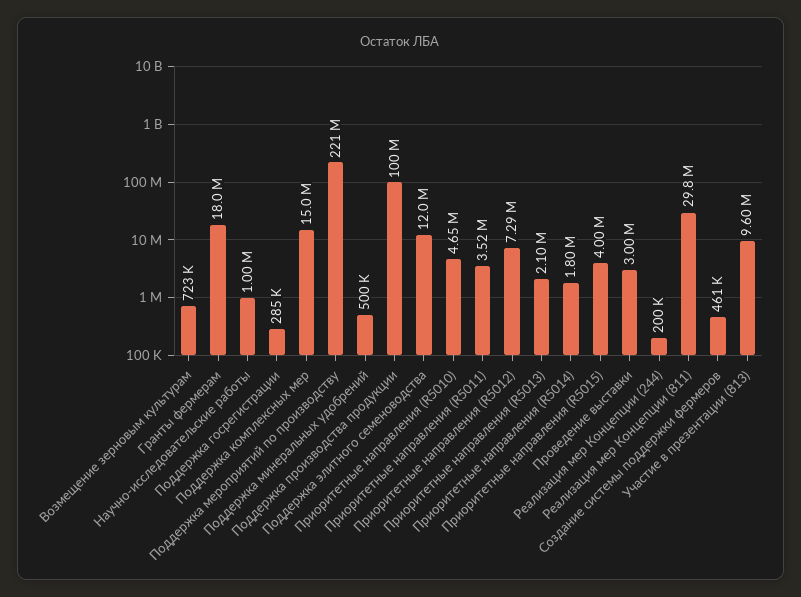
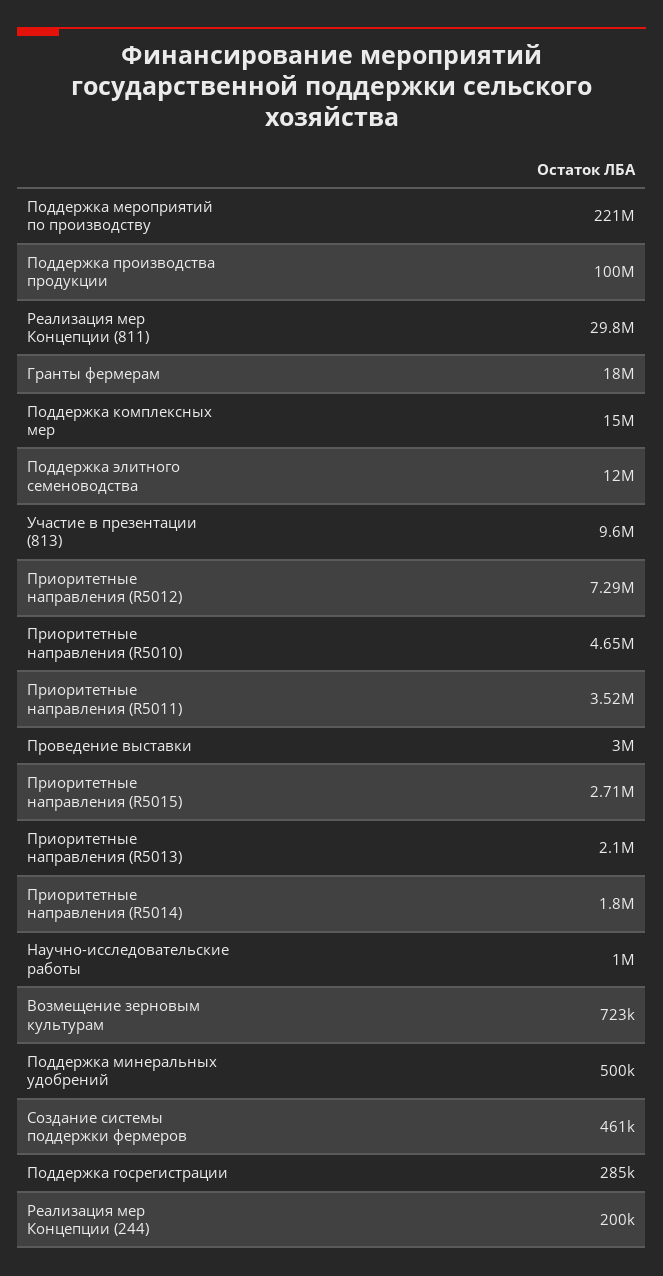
  {
    "Возмещение зерновым культурам": 723000,
    "Гранты фермерам": 18000000,
    "Научно-исследовательские работы": 1000000,
    "Поддержка госрегистрации": 285000,
    "Поддержка комплексных мер": 15000000,
    "Поддержка мероприятий по производству": 221000000,
    "Поддержка минеральных удобрений": 500000,
    "Поддержка производства продукции": 100000000,
    "Поддержка элитного семеноводства": 12000000,
    "Приоритетные направления (R5010)": 4650000,
    "Приоритетные направления (R5011)": 3520000,
    "Приоритетные направления (R5012)": 7290000,
    "Приоритетные направления (R5013)": 2100000,
    "Приоритетные направления (R5014)": 1800000,
-   "Приоритетные направления (R5015)": 4000000,
+   "Приоритетные направления (R5015)": 2710000,
    "Проведение выставки": 3000000,
    "Реализация мер Концепции (244)": 200000,
    "Реализация мер Концепции (811)": 29800000,
    "Создание системы поддержки фермеров": 461000,
    "Участие в презентации (813)": 9600000
  }

